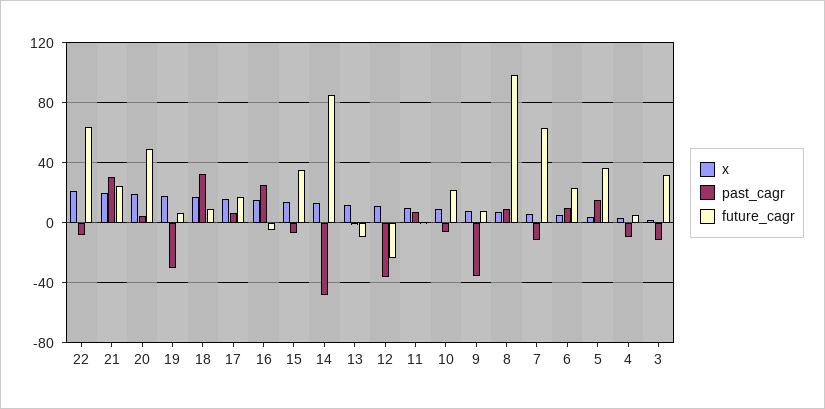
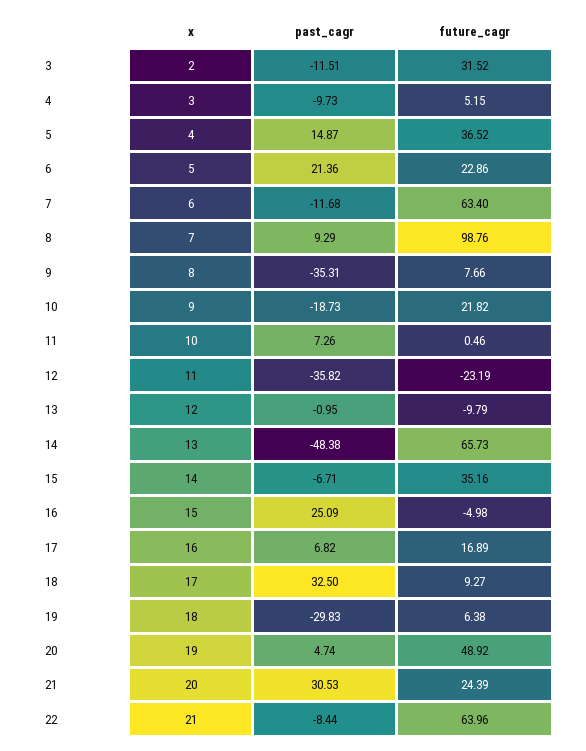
  {
    "x": {
      "22": 21,
      "21": 20,
      "20": 19,
      "19": 18,
      "18": 17,
      "17": 16,
      "16": 15,
      "15": 14,
      "14": 13,
      "13": 12,
      "12": 11,
      "11": 10,
      "10": 9,
      "9": 8,
      "8": 7,
      "7": 6,
      "6": 5,
      "5": 4,
      "4": 3,
      "3": 2
    },
    "past_cagr": {
      "22": -8.44,
      "21": 30.53,
      "20": 4.74,
      "19": -29.83,
      "18": 32.5,
      "17": 6.82,
      "16": 25.09,
      "15": -6.71,
      "14": -48.38,
      "13": -0.95,
      "12": -35.82,
      "11": 7.26,
-     "10": -5,
+     "10": -18.73,
      "9": -35.31,
      "8": 9.29,
      "7": -11.68,
-     "6": 10,
+     "6": 21.36,
      "5": 14.87,
      "4": -9.73,
      "3": -11.51
    },
    "future_cagr": {
      "22": 63.96,
      "21": 24.39,
      "20": 48.92,
      "19": 6.38,
      "18": 9.27,
      "17": 16.89,
      "16": -4.98,
      "15": 35.16,
-     "14": 85,
+     "14": 65.73,
      "13": -9.79,
      "12": -23.19,
      "11": 0.46,
      "10": 21.82,
      "9": 7.66,
      "8": 98.76,
      "7": 63.4,
      "6": 22.86,
      "5": 36.52,
      "4": 5.15,
      "3": 31.52
    }
  }

